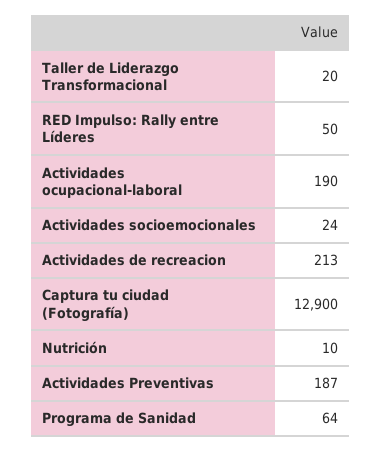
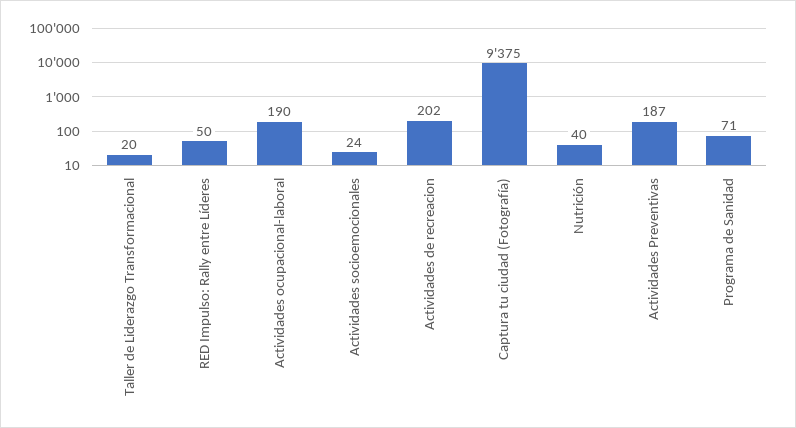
  {
    "Taller de Liderazgo Transformacional": 20,
    "RED Impulso: Rally entre Líderes": 50,
    "Actividades ocupacional-laboral": 190,
    "Actividades socioemocionales": 24,
-   "Actividades de recreacion": 213,
+   "Actividades de recreacion": 202,
-   "Captura tu ciudad (Fotografía)": 12900,
+   "Captura tu ciudad (Fotografía)": 9375,
-   "Nutrición": 10,
+   "Nutrición": 40,
    "Actividades Preventivas": 187,
-   "Programa de Sanidad": 64
+   "Programa de Sanidad": 71
  }

